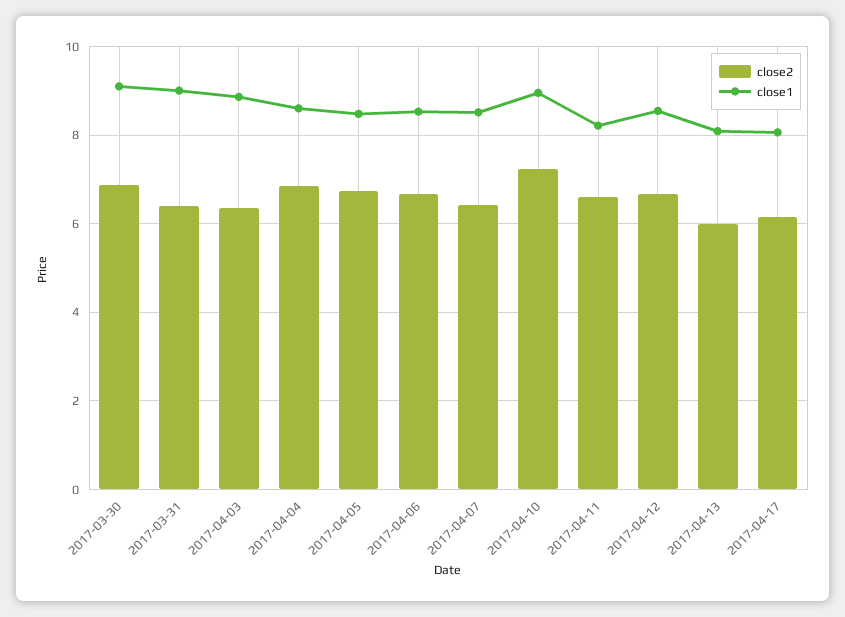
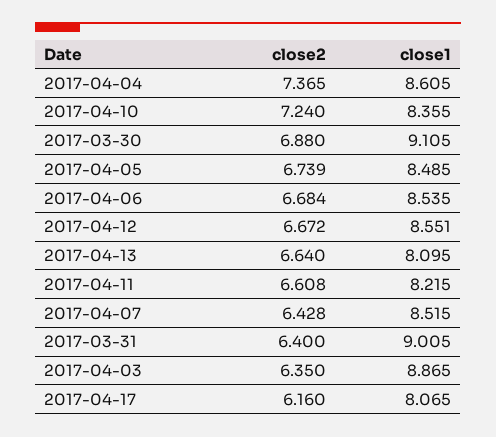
  {
    "close2": {
      "2017-03-30": 6.88,
      "2017-03-31": 6.4,
      "2017-04-03": 6.35,
-     "2017-04-04": 6.8,
+     "2017-04-04": 7.365,
      "2017-04-05": 6.739,
      "2017-04-06": 6.684,
      "2017-04-07": 6.428,
      "2017-04-10": 7.24,
      "2017-04-11": 6.608,
      "2017-04-12": 6.672,
-     "2017-04-13": 6,
+     "2017-04-13": 6.64,
      "2017-04-17": 6.16
    },
    "close1": {
      "2017-03-30": 9.105,
      "2017-03-31": 9.005,
      "2017-04-03": 8.865,
      "2017-04-04": 8.605,
      "2017-04-05": 8.485,
      "2017-04-06": 8.535,
      "2017-04-07": 8.515,
-     "2017-04-10": 9,
+     "2017-04-10": 8.355,
      "2017-04-11": 8.215,
      "2017-04-12": 8.551,
      "2017-04-13": 8.095,
      "2017-04-17": 8.065
    }
  }

